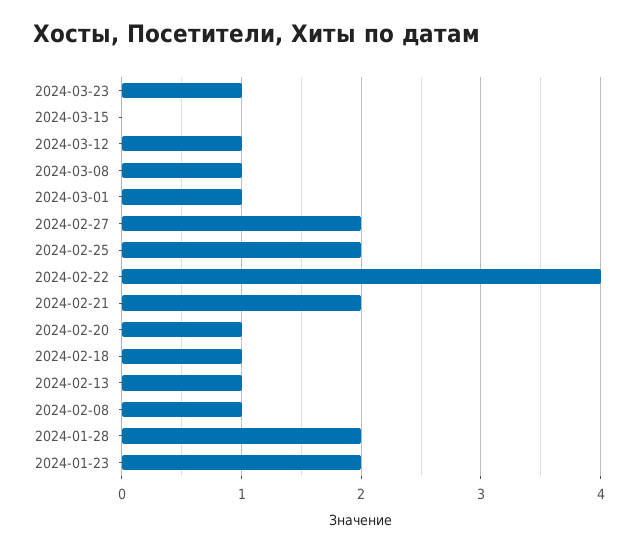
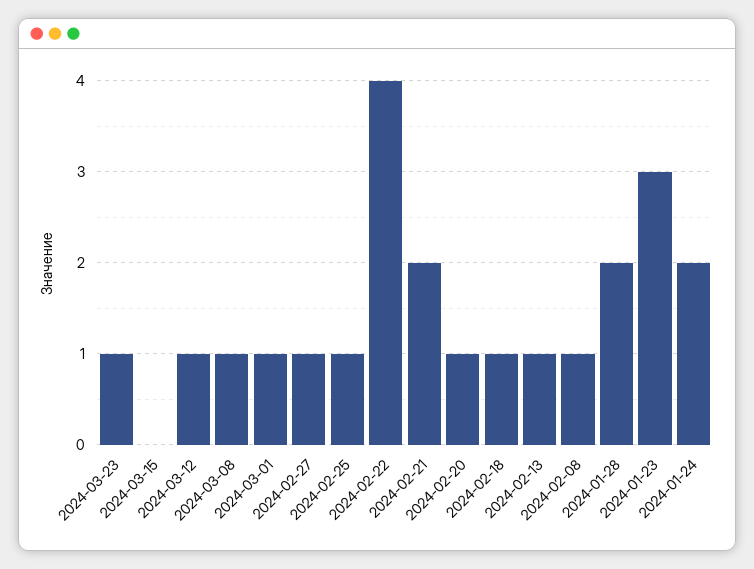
  {
    "2024-03-23": 1,
    "2024-03-15": 0,
    "2024-03-12": 1,
    "2024-03-08": 1,
    "2024-03-01": 1,
-   "2024-02-27": 2,
+   "2024-02-27": 1,
-   "2024-02-25": 2,
+   "2024-02-25": 1,
    "2024-02-22": 4,
    "2024-02-21": 2,
    "2024-02-20": 1,
    "2024-02-18": 1,
    "2024-02-13": 1,
    "2024-02-08": 1,
    "2024-01-28": 2,
-   "2024-01-23": 2
+   "2024-01-23": 3,
+   "2024-01-24": 2
  }

